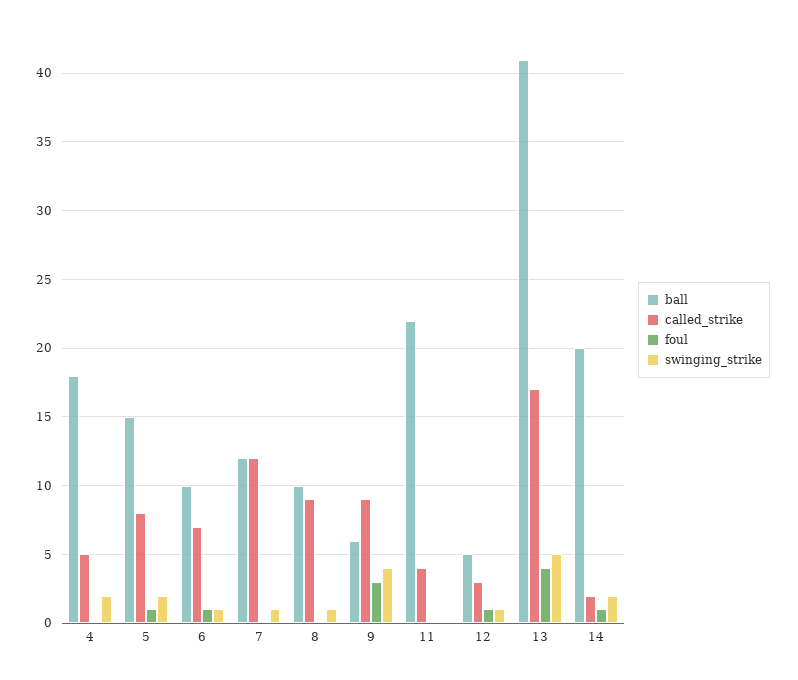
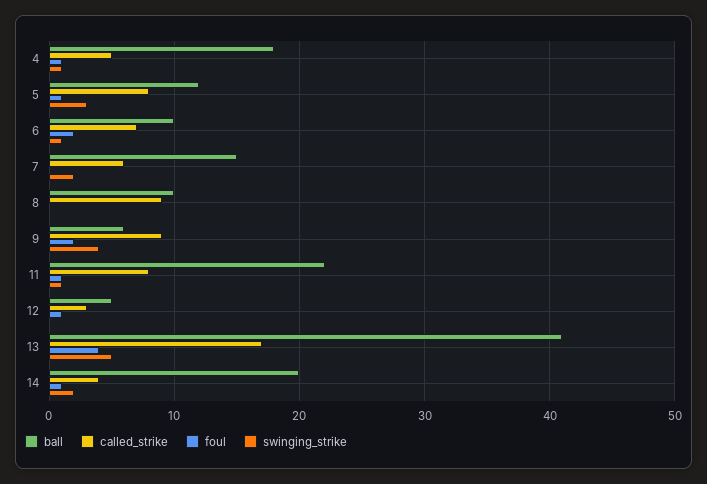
  {
    "ball": {
      "4": 18,
-     "5": 15,
+     "5": 12,
      "6": 10,
-     "7": 12,
+     "7": 15,
      "8": 10,
      "9": 6,
      "11": 22,
      "12": 5,
      "13": 41,
      "14": 20
    },
    "called_strike": {
      "4": 5,
      "5": 8,
      "6": 7,
-     "7": 12,
+     "7": 6,
      "8": 9,
      "9": 9,
-     "11": 4,
+     "11": 8,
      "12": 3,
      "13": 17,
-     "14": 2
+     "14": 4
    },
    "foul": {
-     "4": 0,
+     "4": 1,
      "5": 1,
-     "6": 1,
+     "6": 2,
      "7": 0,
      "8": 0,
-     "9": 3,
+     "9": 2,
-     "11": 0,
+     "11": 1,
      "12": 1,
      "13": 4,
      "14": 1
    },
    "swinging_strike": {
-     "4": 2,
+     "4": 1,
-     "5": 2,
+     "5": 3,
      "6": 1,
-     "7": 1,
+     "7": 2,
-     "8": 1,
+     "8": 0,
      "9": 4,
-     "11": 0,
+     "11": 1,
-     "12": 1,
+     "12": 0,
      "13": 5,
      "14": 2
    }
  }

